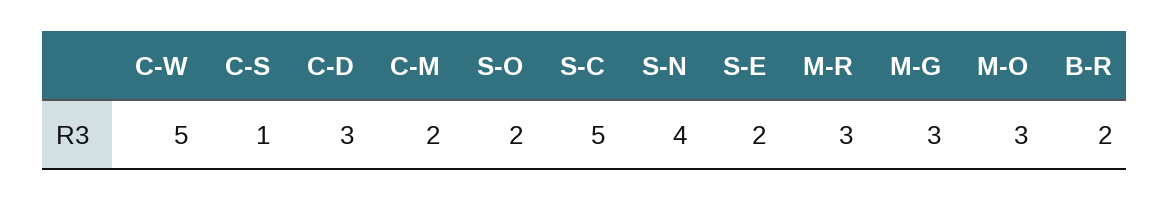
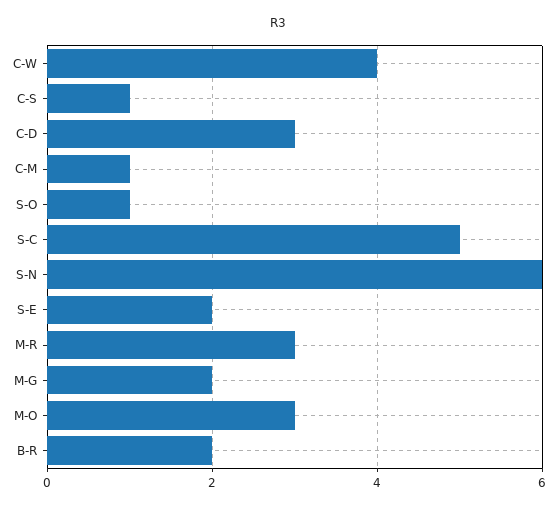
  {
-   "C-W": 5,
+   "C-W": 4,
    "C-S": 1,
    "C-D": 3,
-   "C-M": 2,
+   "C-M": 1,
-   "S-O": 2,
+   "S-O": 1,
    "S-C": 5,
-   "S-N": 4,
+   "S-N": 6,
    "S-E": 2,
    "M-R": 3,
-   "M-G": 3,
+   "M-G": 2,
    "M-O": 3,
    "B-R": 2
  }

